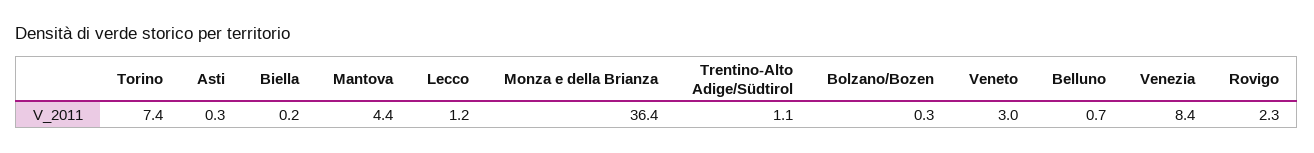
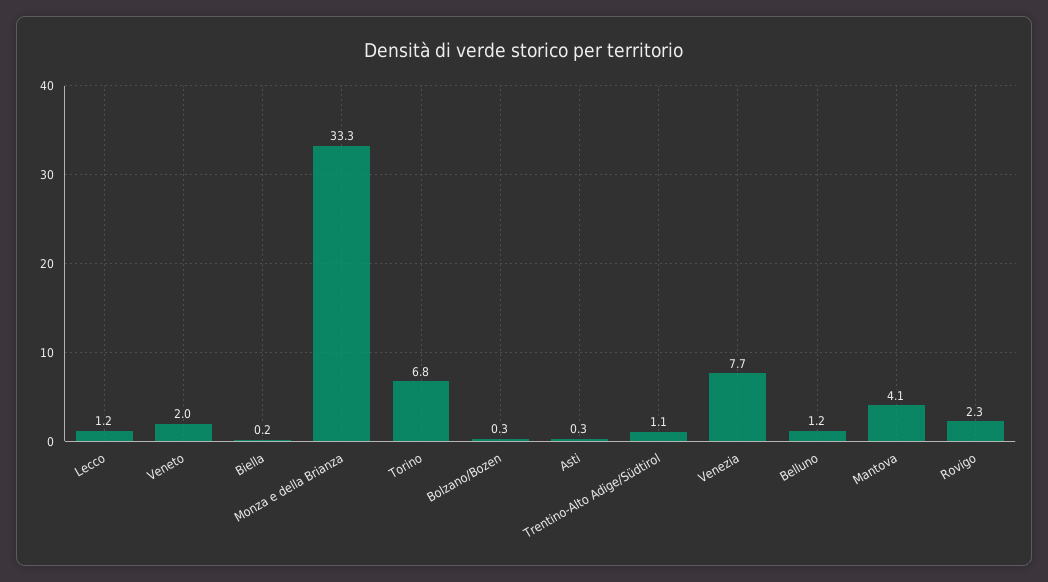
  {
-   "Torino": 7.4,
+   "Torino": 6.8,
    "Asti": 0.3,
    "Biella": 0.2,
-   "Mantova": 4.4,
+   "Mantova": 4.1,
    "Lecco": 1.2,
-   "Monza e della Brianza": 36.4,
+   "Monza e della Brianza": 33.3,
    "Trentino-Alto Adige/Südtirol": 1.1,
    "Bolzano/Bozen": 0.3,
-   "Veneto": 3,
+   "Veneto": 2,
-   "Belluno": 0.7,
+   "Belluno": 1.2,
-   "Venezia": 8.4,
+   "Venezia": 7.7,
    "Rovigo": 2.3
  }

